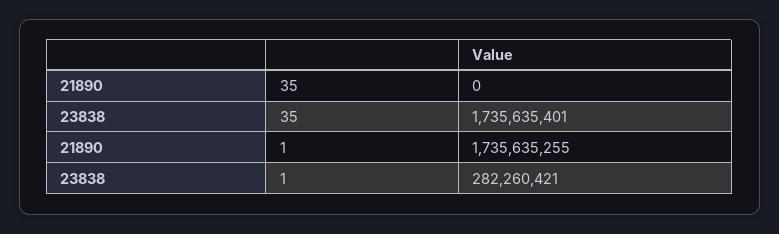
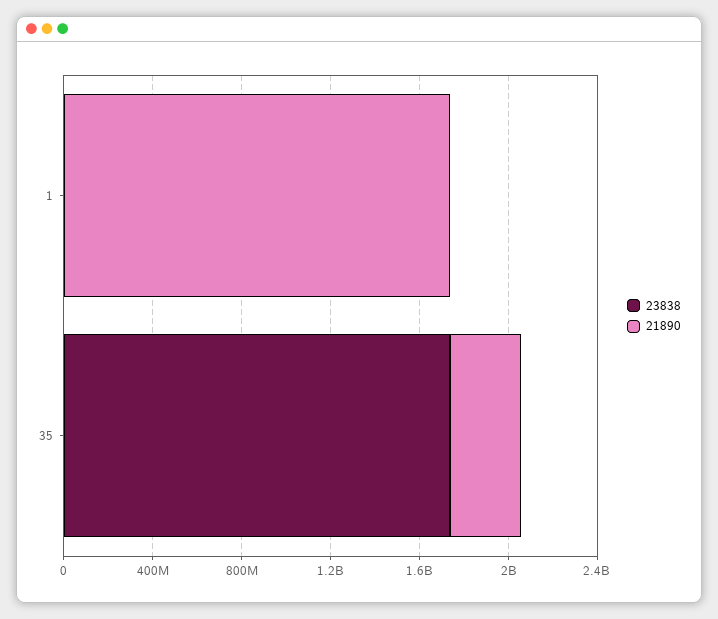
  {
    "21890": {
-     "35": 0,
+     "35": 300000000,
      "1": 1735635255
    },
    "23838": {
      "35": 1735635401,
-     "1": 282260421
+     "1": 0
    }
  }

